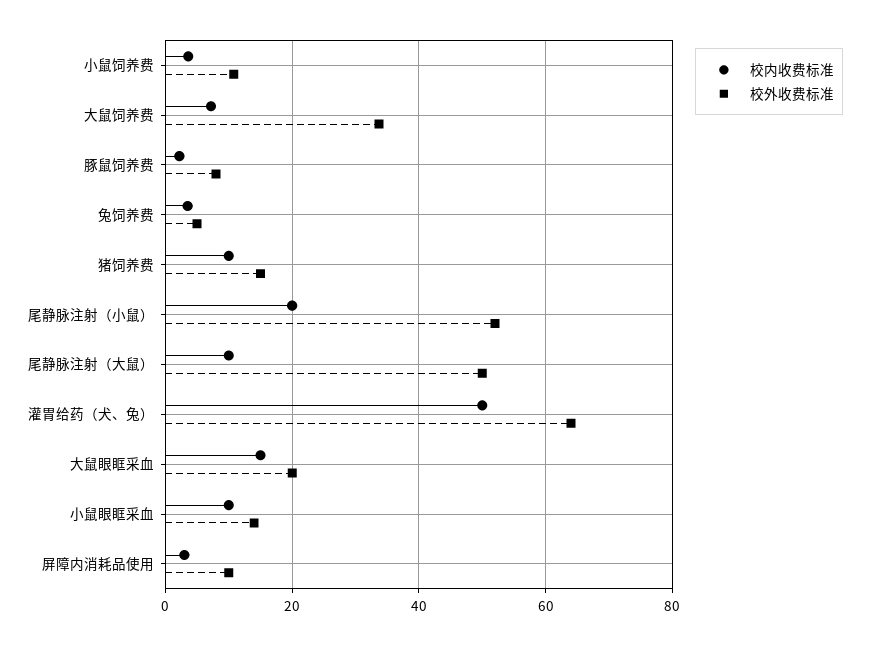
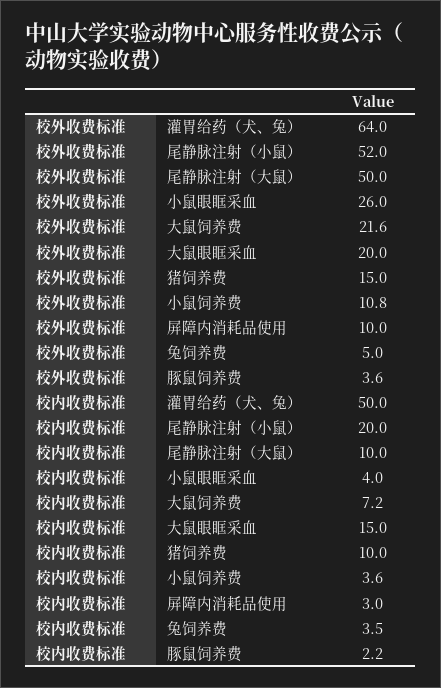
  {
    "校内收费标准": {
      "小鼠饲养费": 3.6,
      "大鼠饲养费": 7.2,
      "豚鼠饲养费": 2.2,
      "兔饲养费": 3.5,
      "猪饲养费": 10,
      "尾静脉注射（小鼠）": 20,
      "尾静脉注射（大鼠）": 10,
      "灌胃给药（犬、兔）": 50,
      "大鼠眼眶采血": 15,
-     "小鼠眼眶采血": 10,
+     "小鼠眼眶采血": 4,
      "屏障内消耗品使用": 3
    },
    "校外收费标准": {
      "小鼠饲养费": 10.8,
-     "大鼠饲养费": 34,
+     "大鼠饲养费": 21.6,
-     "豚鼠饲养费": 8,
+     "豚鼠饲养费": 3.6,
      "兔饲养费": 5,
      "猪饲养费": 15,
      "尾静脉注射（小鼠）": 52,
      "尾静脉注射（大鼠）": 50,
      "灌胃给药（犬、兔）": 64,
      "大鼠眼眶采血": 20,
-     "小鼠眼眶采血": 14,
+     "小鼠眼眶采血": 26,
      "屏障内消耗品使用": 10
    }
  }

